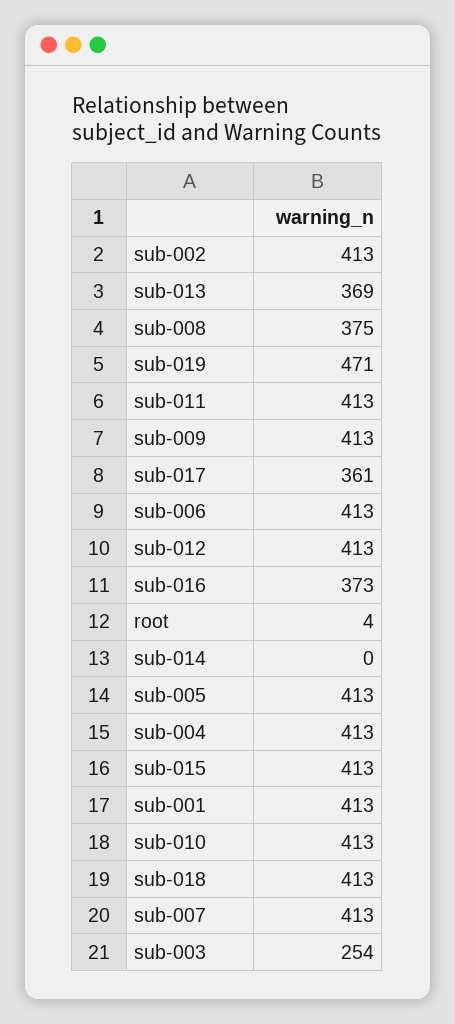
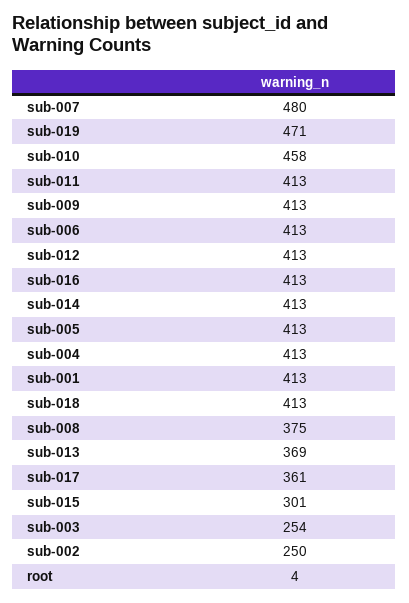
  {
-   "sub-002": 413,
+   "sub-002": 250,
    "sub-013": 369,
    "sub-008": 375,
    "sub-019": 471,
    "sub-011": 413,
    "sub-009": 413,
    "sub-017": 361,
    "sub-006": 413,
    "sub-012": 413,
-   "sub-016": 373,
+   "sub-016": 413,
    "root": 4,
-   "sub-014": 0,
+   "sub-014": 413,
    "sub-005": 413,
    "sub-004": 413,
-   "sub-015": 413,
+   "sub-015": 301,
    "sub-001": 413,
-   "sub-010": 413,
+   "sub-010": 458,
    "sub-018": 413,
-   "sub-007": 413,
+   "sub-007": 480,
    "sub-003": 254
  }

